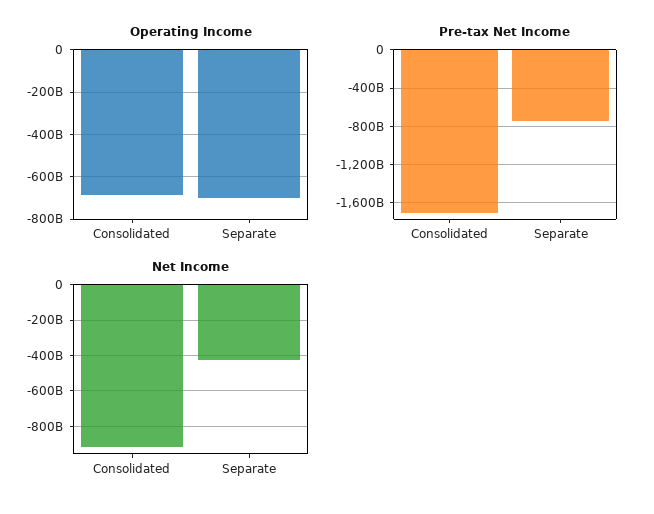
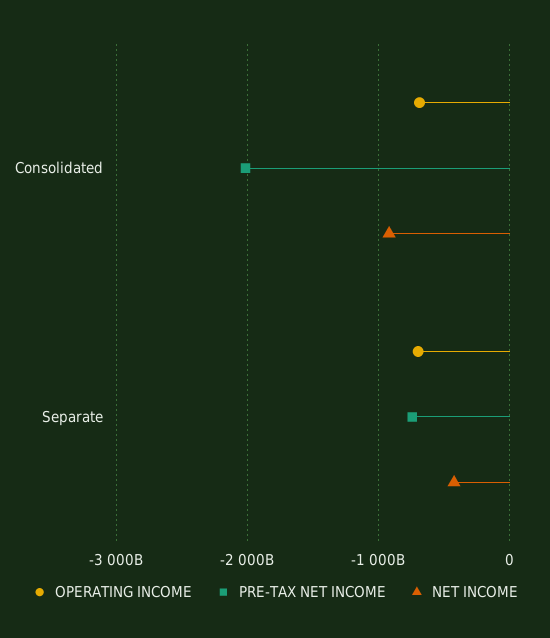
  {
    "Operating Income": {
      "Consolidated": -700000000000,
      "Separate": -700000000000
    },
    "Pre-tax Net Income": {
-     "Consolidated": -1700000000000,
+     "Consolidated": -2000000000000,
      "Separate": -700000000000
    },
    "Net Income": {
      "Consolidated": -900000000000,
      "Separate": -400000000000
    }
  }

